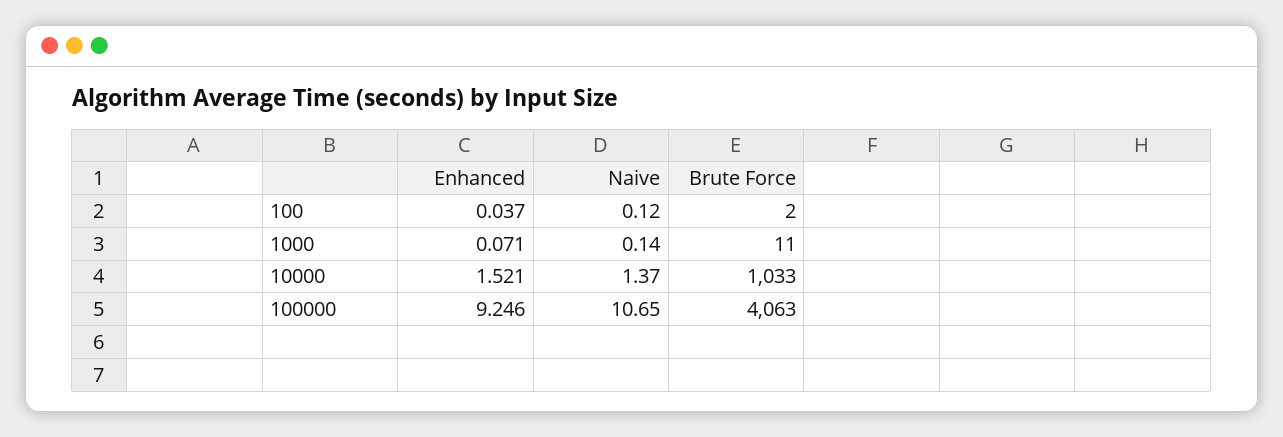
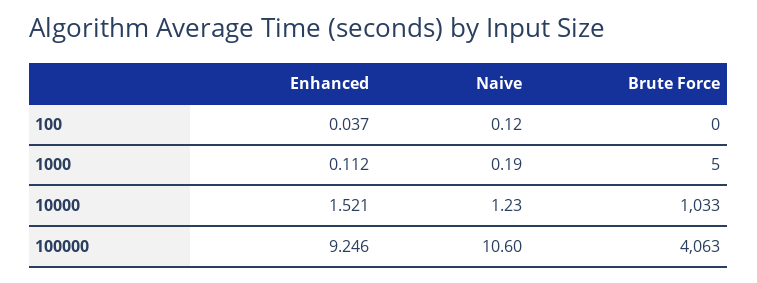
  {
    "Enhanced": {
      "100": 0.037,
-     "1000": 0.071,
+     "1000": 0.112,
      "10000": 1.521,
      "100000": 9.246
    },
    "Naive": {
      "100": 0.12,
-     "1000": 0.14,
+     "1000": 0.19,
-     "10000": 1.37,
+     "10000": 1.23,
-     "100000": 10.65
+     "100000": 10.6
    },
    "Brute Force": {
-     "100": 2,
+     "100": 0,
-     "1000": 11,
+     "1000": 5,
      "10000": 1033,
      "100000": 4063
    }
  }

